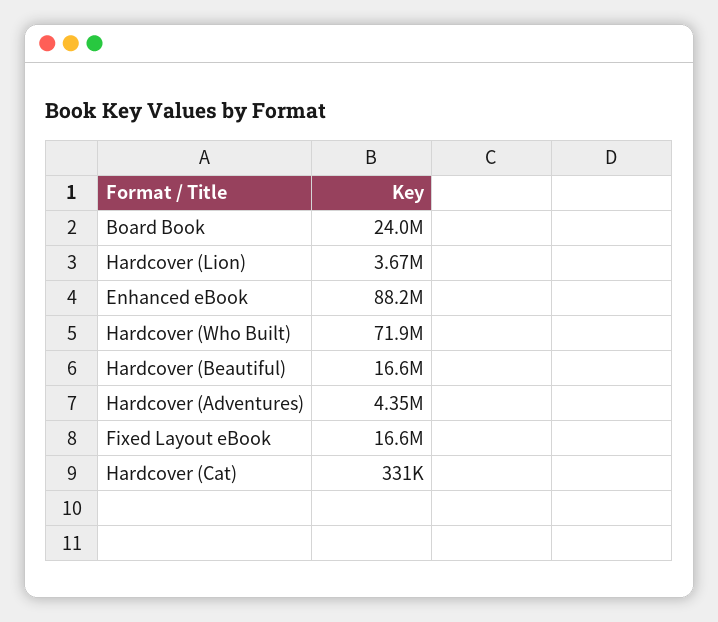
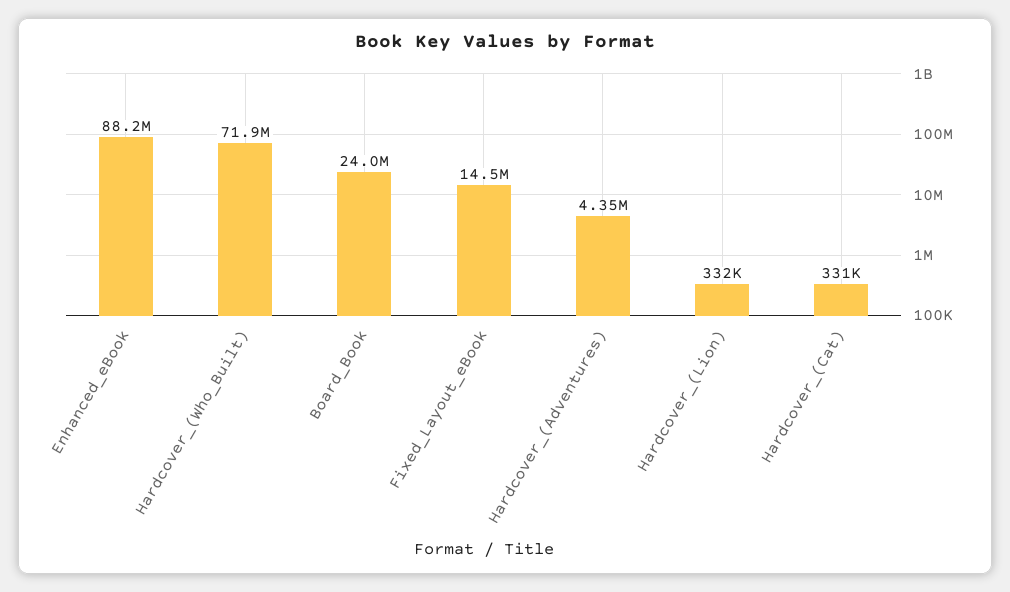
  {
    "Board Book": 24000000,
-   "Hardcover (Lion)": 3670000,
+   "Hardcover (Lion)": 332000,
    "Enhanced eBook": 88200000,
    "Hardcover (Who Built)": 71900000,
-   "Hardcover (Beautiful)": 16600000,
    "Hardcover (Adventures)": 4350000,
-   "Fixed Layout eBook": 16600000,
+   "Fixed Layout eBook": 14500000,
    "Hardcover (Cat)": 331000
  }

